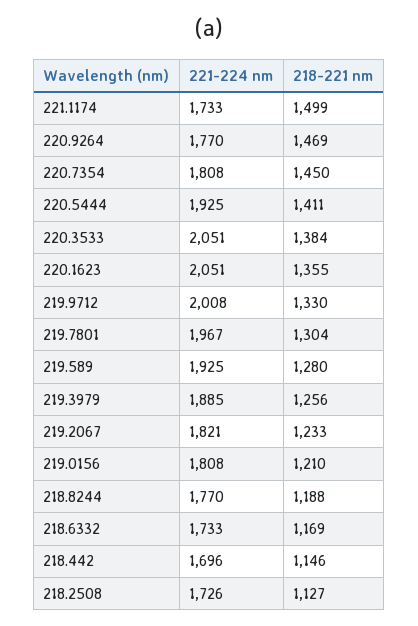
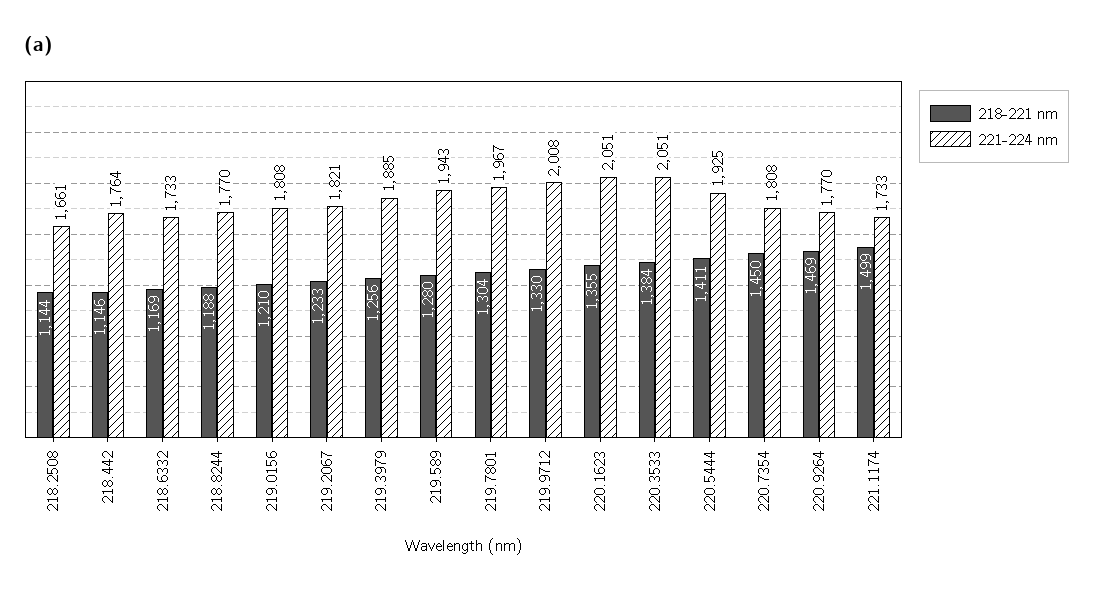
  {
    "221-224 nm": {
      "221.1174": 1733,
      "220.9264": 1770,
      "220.7354": 1808,
      "220.5444": 1925,
      "220.3533": 2051,
      "220.1623": 2051,
      "219.9712": 2008,
      "219.7801": 1967,
-     "219.589": 1925,
+     "219.589": 1943,
      "219.3979": 1885,
      "219.2067": 1821,
      "219.0156": 1808,
      "218.8244": 1770,
      "218.6332": 1733,
-     "218.442": 1696,
+     "218.442": 1764,
-     "218.2508": 1726
+     "218.2508": 1661
    },
    "218-221 nm": {
      "221.1174": 1499,
      "220.9264": 1469,
      "220.7354": 1450,
      "220.5444": 1411,
      "220.3533": 1384,
      "220.1623": 1355,
      "219.9712": 1330,
      "219.7801": 1304,
      "219.589": 1280,
      "219.3979": 1256,
      "219.2067": 1233,
      "219.0156": 1210,
      "218.8244": 1188,
      "218.6332": 1169,
      "218.442": 1146,
-     "218.2508": 1127
+     "218.2508": 1144
    }
  }

